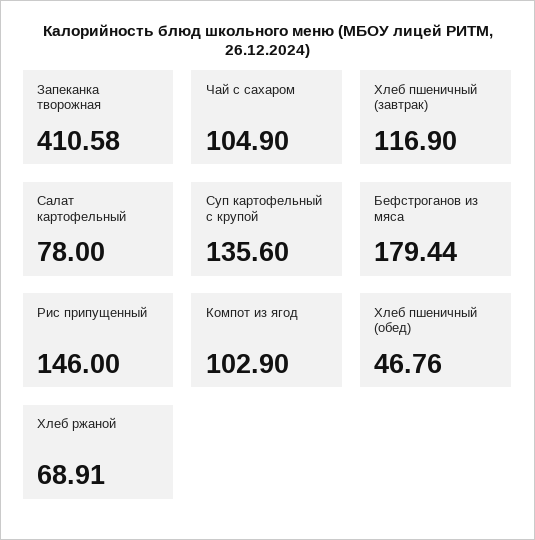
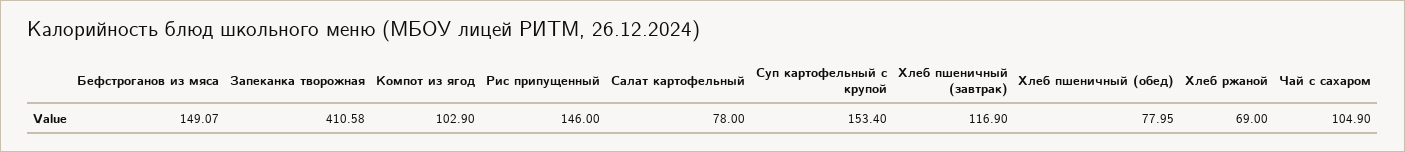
  {
    "Запеканка творожная": 410.58,
    "Чай с сахаром": 104.9,
    "Хлеб пшеничный (завтрак)": 116.9,
    "Салат картофельный": 78,
-   "Суп картофельный с крупой": 135.6,
+   "Суп картофельный с крупой": 153.4,
-   "Бефстроганов из мяса": 179.44,
+   "Бефстроганов из мяса": 149.07,
    "Рис припущенный": 146,
    "Компот из ягод": 102.9,
-   "Хлеб пшеничный (обед)": 46.76,
+   "Хлеб пшеничный (обед)": 77.95,
-   "Хлеб ржаной": 68.91
+   "Хлеб ржаной": 69
  }

